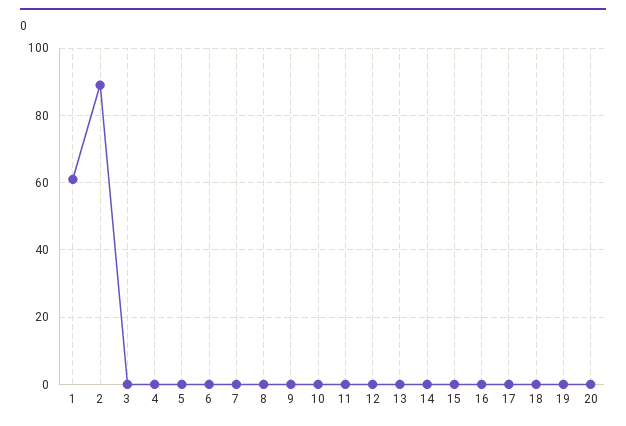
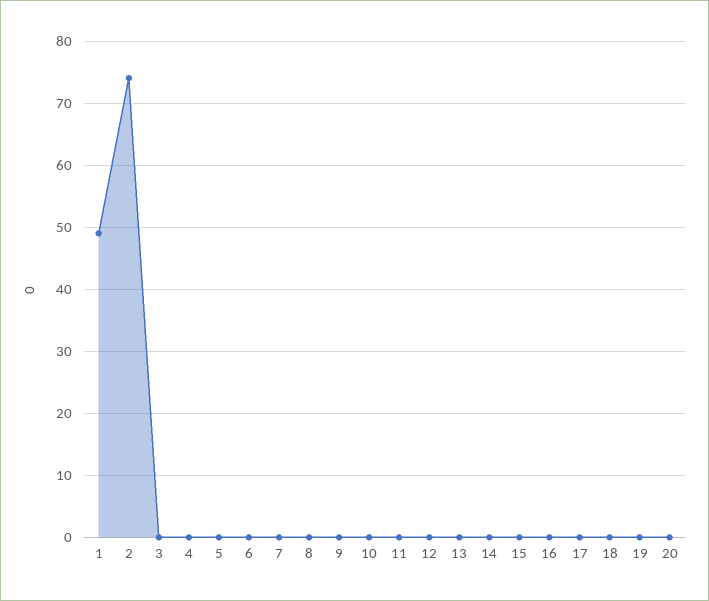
  {
-   "1": 60,
+   "1": 49,
-   "2": 90,
+   "2": 74,
    "3": 0,
    "4": 0,
    "5": 0,
    "6": 0,
    "7": 0,
    "8": 0,
    "9": 0,
    "10": 0,
    "11": 0,
    "12": 0,
    "13": 0,
    "14": 0,
    "15": 0,
    "16": 0,
    "17": 0,
    "18": 0,
    "19": 0,
    "20": 0
  }

